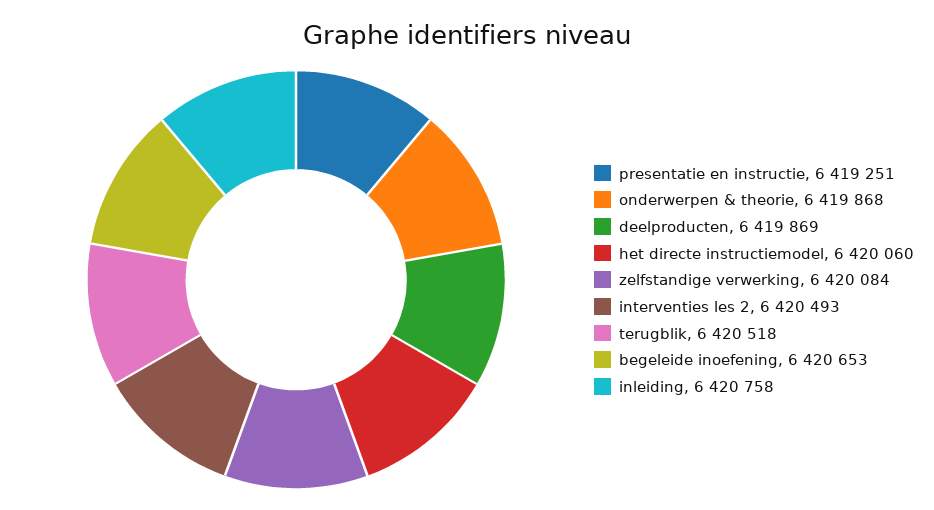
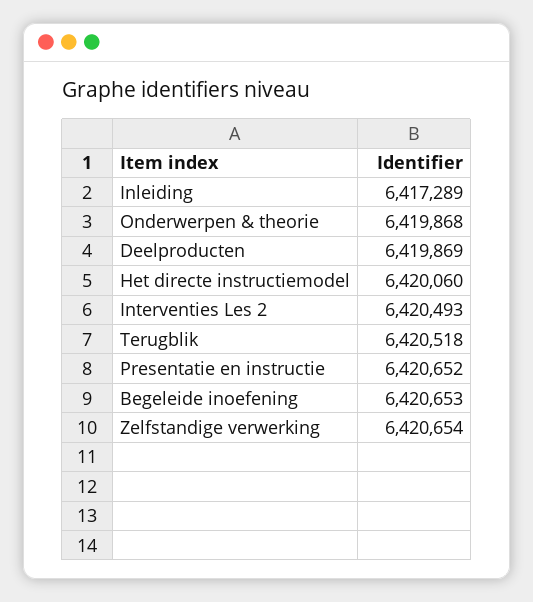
  {
-   "presentatie en instructie": 6419251,
+   "presentatie en instructie": 6420652,
    "onderwerpen & theorie": 6419868,
    "deelproducten": 6419869,
    "het directe instructiemodel": 6420060,
-   "zelfstandige verwerking": 6420084,
+   "zelfstandige verwerking": 6420654,
    "interventies les 2": 6420493,
    "terugblik": 6420518,
    "begeleide inoefening": 6420653,
-   "inleiding": 6420758
+   "inleiding": 6417289
  }

